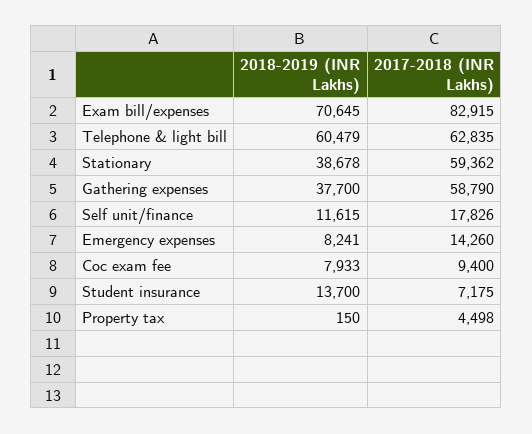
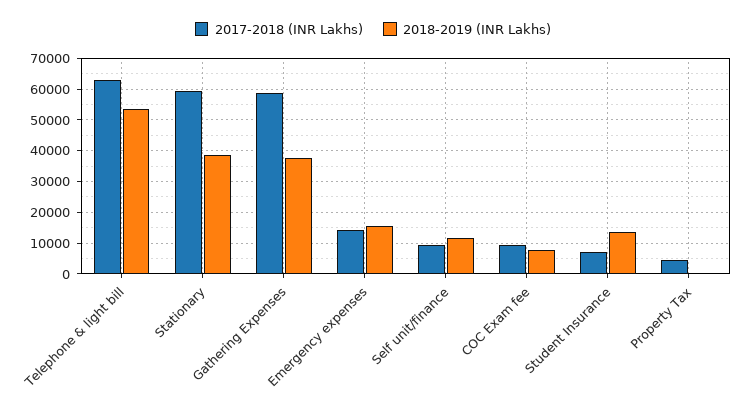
  {
    "2018-2019 (INR Lakhs)": {
-     "Exam bill/expenses": 70645,
-     "Telephone & light bill": 60479,
+     "Telephone & light bill": 54000,
      "Stationary": 38678,
      "Gathering expenses": 37700,
      "Self unit/finance": 11615,
-     "Emergency expenses": 8241,
+     "Emergency expenses": 16000,
      "Coc exam fee": 7933,
      "Student insurance": 13700,
      "Property tax": 150
    },
    "2017-2018 (INR Lakhs)": {
-     "Exam bill/expenses": 82915,
      "Telephone & light bill": 62835,
      "Stationary": 59362,
      "Gathering expenses": 58790,
-     "Self unit/finance": 17826,
+     "Self unit/finance": 10000,
      "Emergency expenses": 14260,
      "Coc exam fee": 9400,
      "Student insurance": 7175,
      "Property tax": 4498
    }
  }

